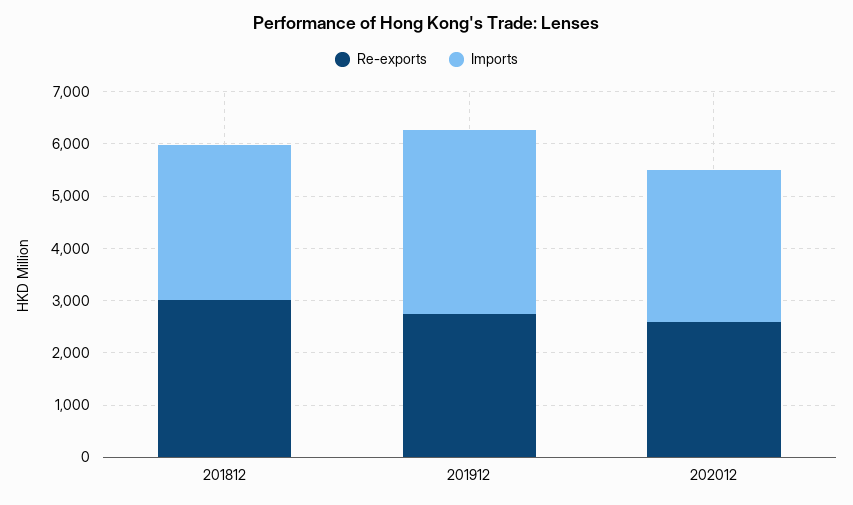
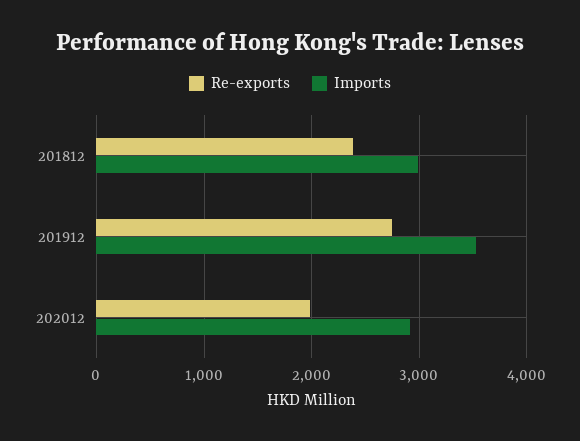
  {
    "Re-exports": {
-     "201812": 3000,
+     "201812": 2400,
      "201912": 2700,
-     "202012": 2600
+     "202012": 2000
    },
    "Imports": {
      "201812": 3000,
      "201912": 3500,
      "202012": 2900
    }
  }

